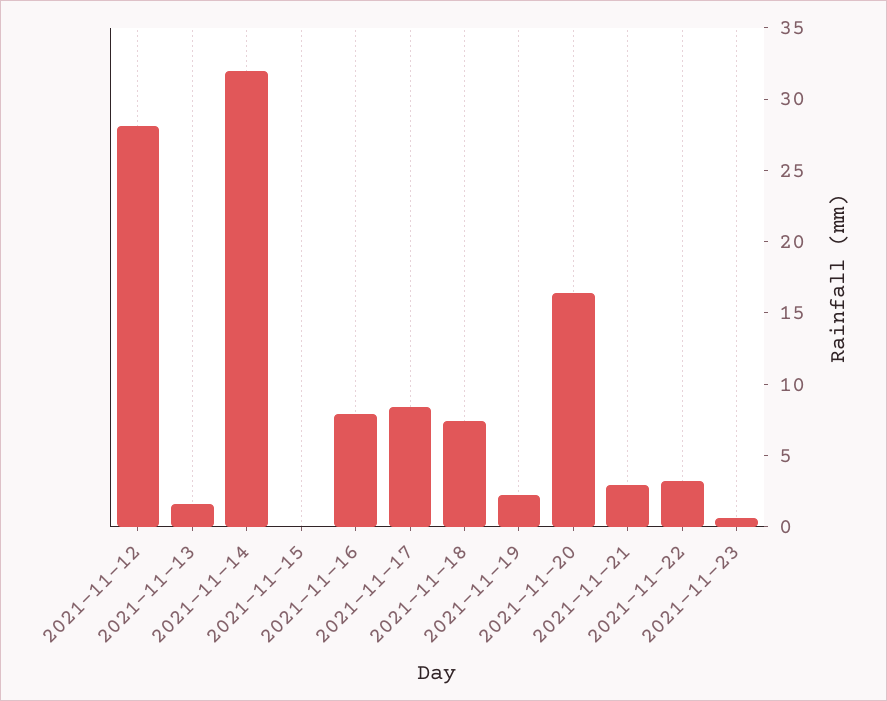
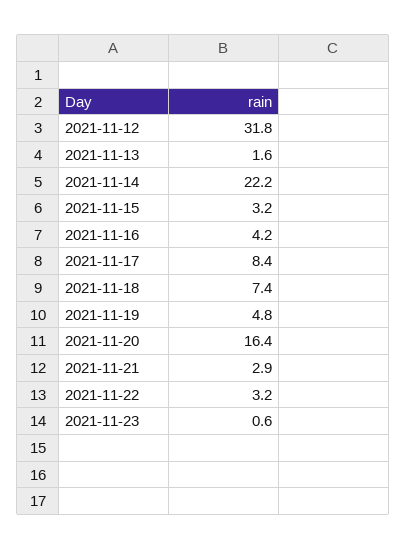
  {
-   "2021-11-12": 28,
+   "2021-11-12": 31.8,
    "2021-11-13": 1.6,
-   "2021-11-14": 32,
+   "2021-11-14": 22.2,
-   "2021-11-15": 0,
+   "2021-11-15": 3.2,
-   "2021-11-16": 8,
+   "2021-11-16": 4.2,
    "2021-11-17": 8.4,
    "2021-11-18": 7.4,
-   "2021-11-19": 2,
+   "2021-11-19": 4.8,
    "2021-11-20": 16.4,
    "2021-11-21": 2.9,
    "2021-11-22": 3.2,
    "2021-11-23": 0.6
  }

